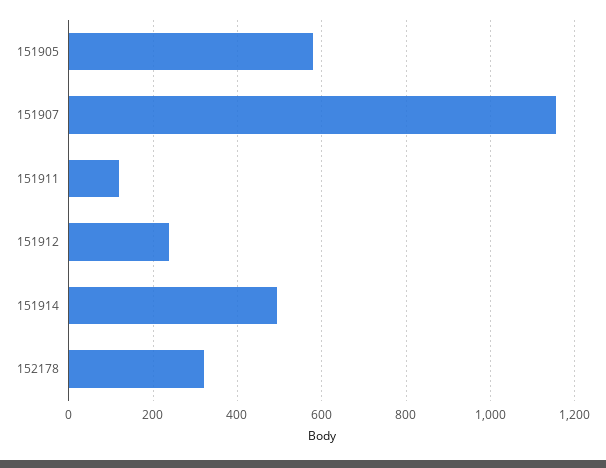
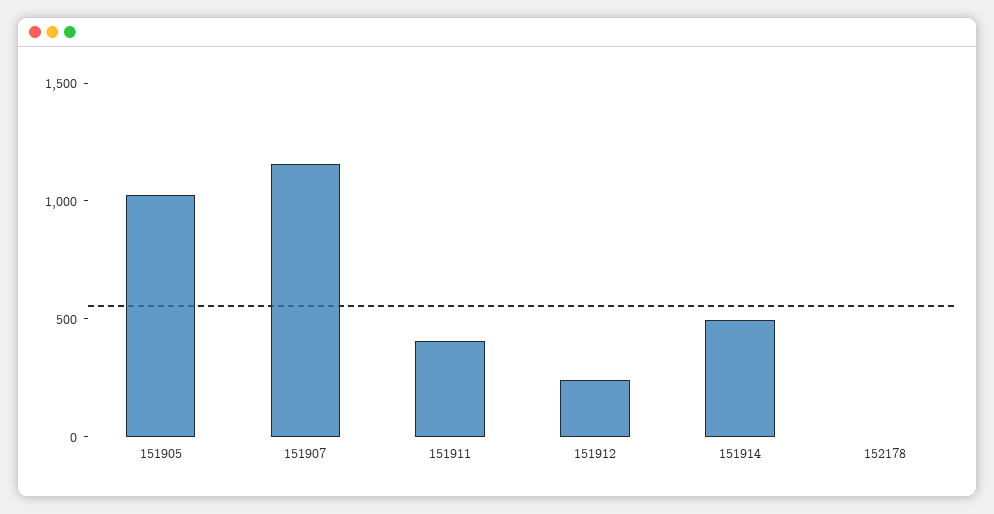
  {
-   "151905": 580,
+   "151905": 1000,
    "151907": 1160,
-   "151911": 120,
+   "151911": 400,
    "151912": 240,
    "151914": 500,
-   "152178": 320
+   "152178": 0
  }

